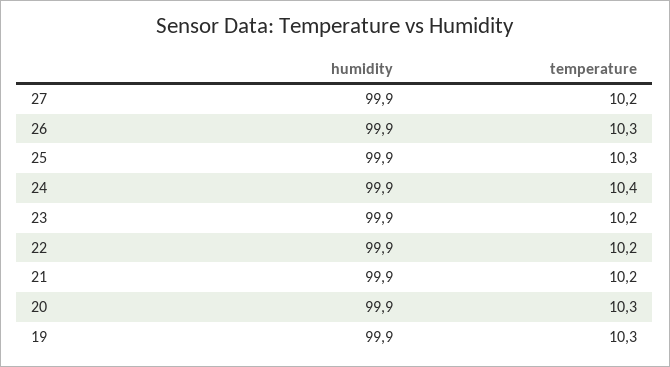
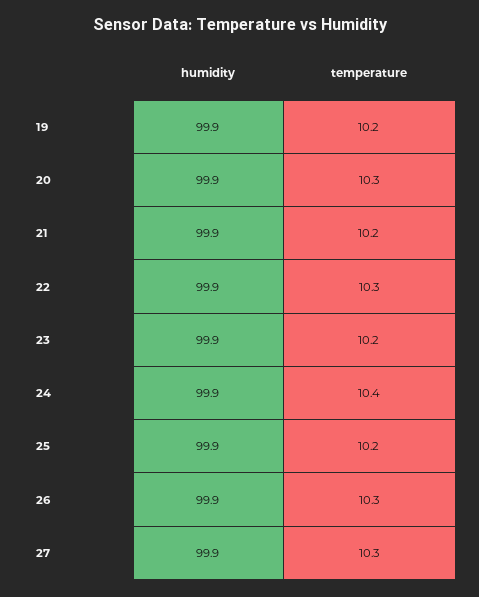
  {
    "humidity": {
      "27": 99.9,
      "26": 99.9,
      "25": 99.9,
      "24": 99.9,
      "23": 99.9,
      "22": 99.9,
      "21": 99.9,
      "20": 99.9,
      "19": 99.9
    },
    "temperature": {
-     "27": 10.2,
+     "27": 10.3,
      "26": 10.3,
-     "25": 10.3,
+     "25": 10.2,
      "24": 10.4,
      "23": 10.2,
-     "22": 10.2,
+     "22": 10.3,
      "21": 10.2,
      "20": 10.3,
-     "19": 10.3
+     "19": 10.2
    }
  }

